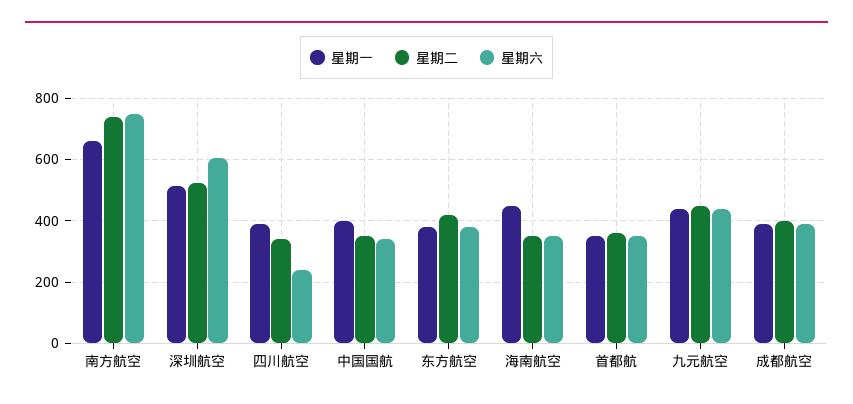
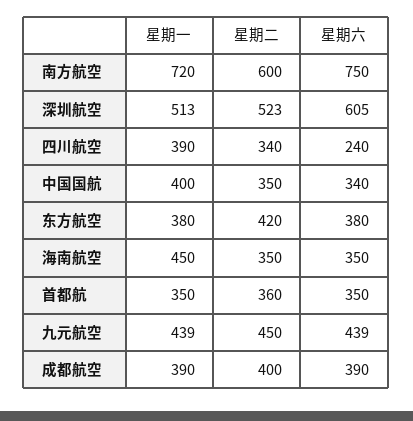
  {
    "星期一": {
-     "南方航空": 660,
+     "南方航空": 720,
      "深圳航空": 513,
      "四川航空": 390,
      "中国国航": 400,
      "东方航空": 380,
      "海南航空": 450,
      "首都航": 350,
      "九元航空": 439,
      "成都航空": 390
    },
    "星期二": {
-     "南方航空": 740,
+     "南方航空": 600,
      "深圳航空": 523,
      "四川航空": 340,
      "中国国航": 350,
      "东方航空": 420,
      "海南航空": 350,
      "首都航": 360,
      "九元航空": 450,
      "成都航空": 400
    },
    "星期六": {
      "南方航空": 750,
      "深圳航空": 605,
      "四川航空": 240,
      "中国国航": 340,
      "东方航空": 380,
      "海南航空": 350,
      "首都航": 350,
      "九元航空": 439,
      "成都航空": 390
    }
  }

